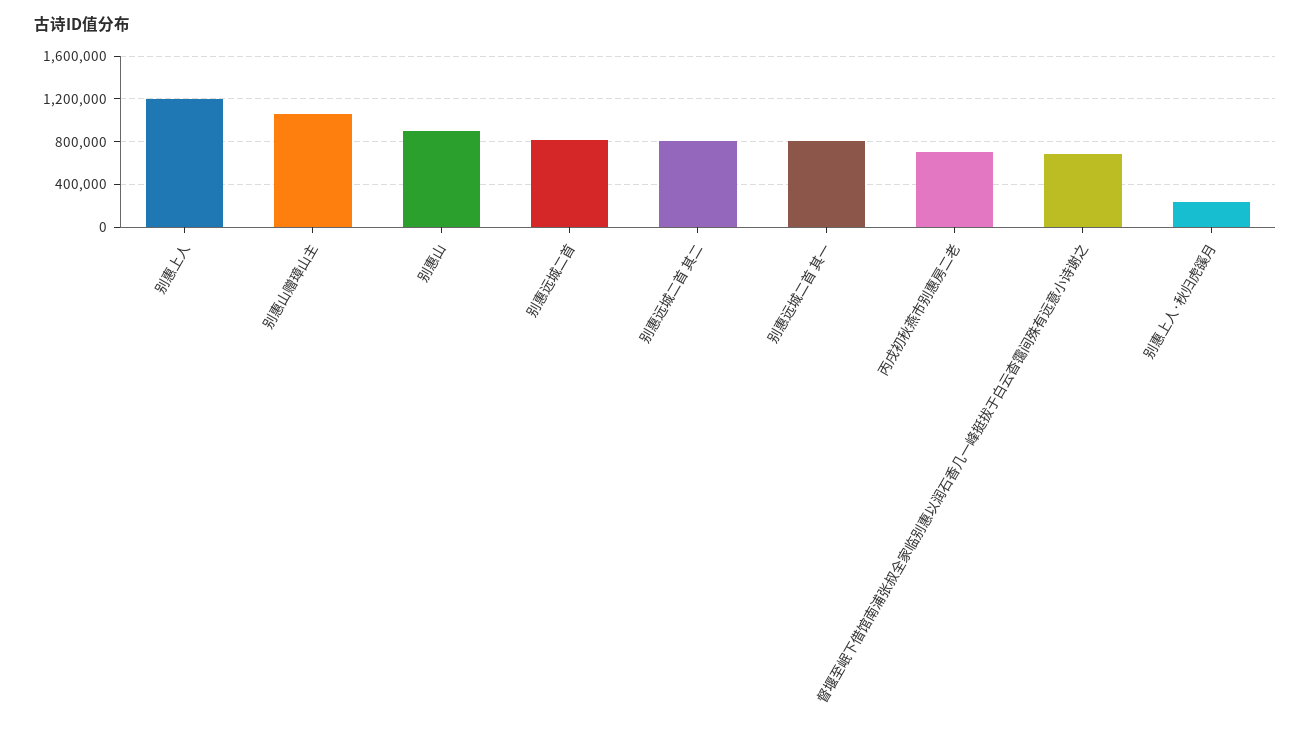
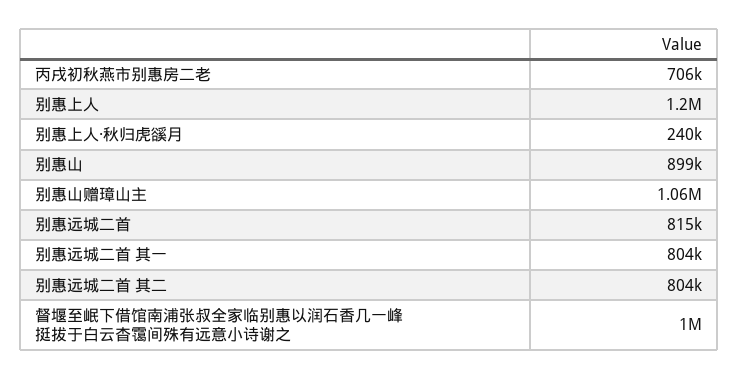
  {
    "别惠上人": 1200000,
    "别惠山赠璋山主": 1060000,
    "别惠山": 899000,
    "别惠远城二首": 815000,
    "别惠远城二首 其二": 804000,
    "别惠远城二首 其一": 804000,
    "丙戌初秋燕市别惠房二老": 706000,
-   "督堰至岷下借馆南浦张叔全家临别惠以润石香几一峰挺拔于白云杳霭间殊有远意小诗谢之": 700000,
+   "督堰至岷下借馆南浦张叔全家临别惠以润石香几一峰挺拔于白云杳霭间殊有远意小诗谢之": 1000000,
    "别惠上人·秋归虎豀月": 240000
  }

